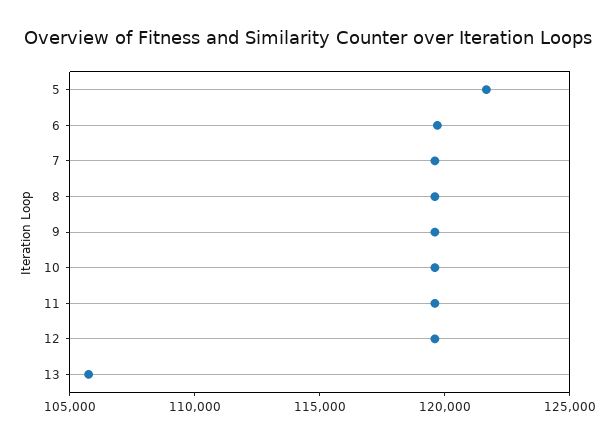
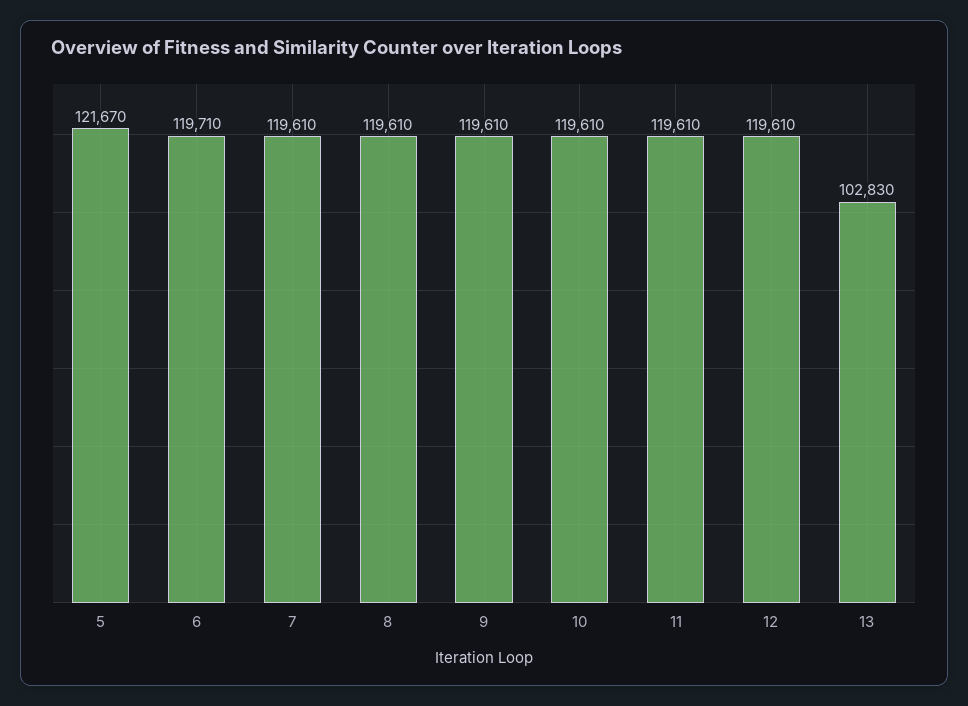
  {
    "5": 121670,
    "6": 119710,
    "7": 119610,
    "8": 119610,
    "9": 119610,
    "10": 119610,
    "11": 119610,
    "12": 119610,
-   "13": 106000
+   "13": 102830
  }

